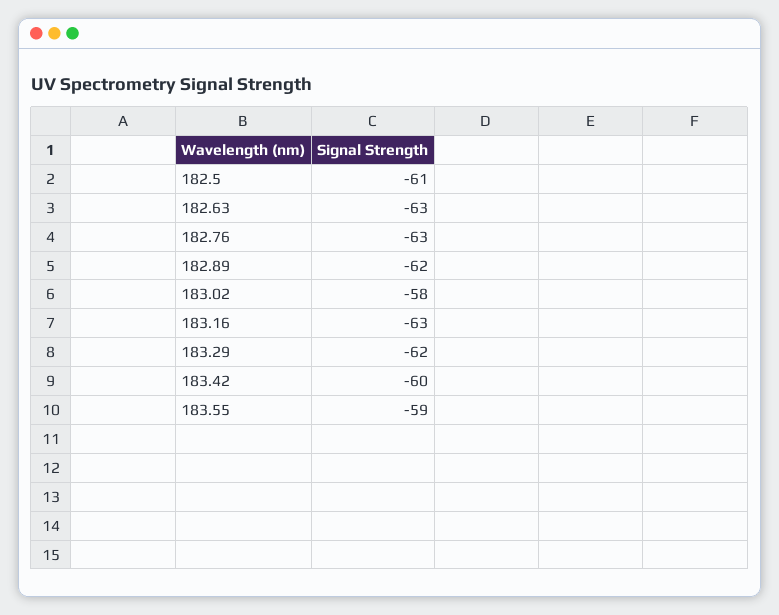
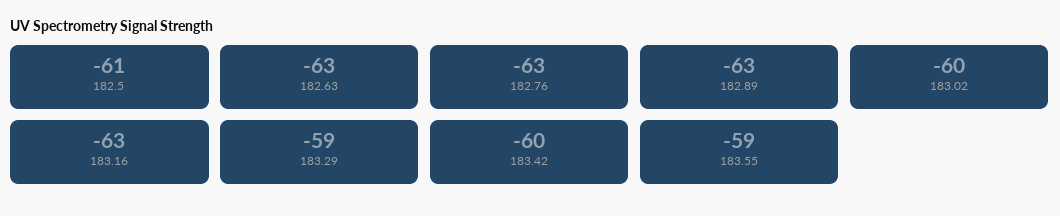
  {
    "182.5": -61,
    "182.63": -63,
    "182.76": -63,
-   "182.89": -62,
+   "182.89": -63,
-   "183.02": -58,
+   "183.02": -60,
    "183.16": -63,
-   "183.29": -62,
+   "183.29": -59,
    "183.42": -60,
    "183.55": -59
  }

